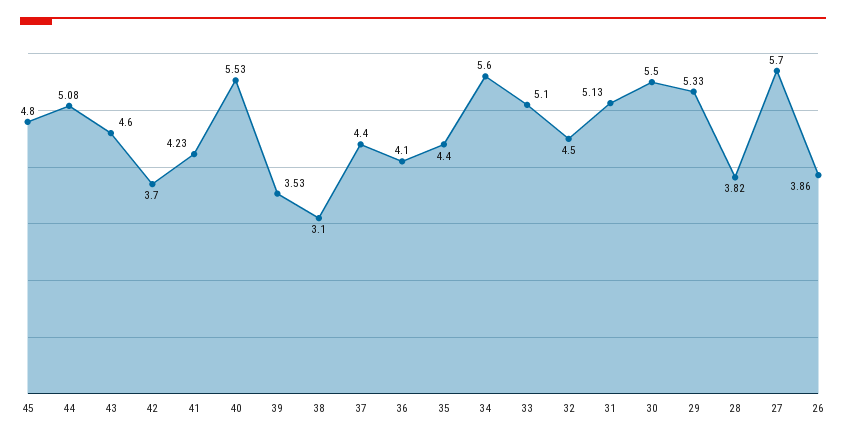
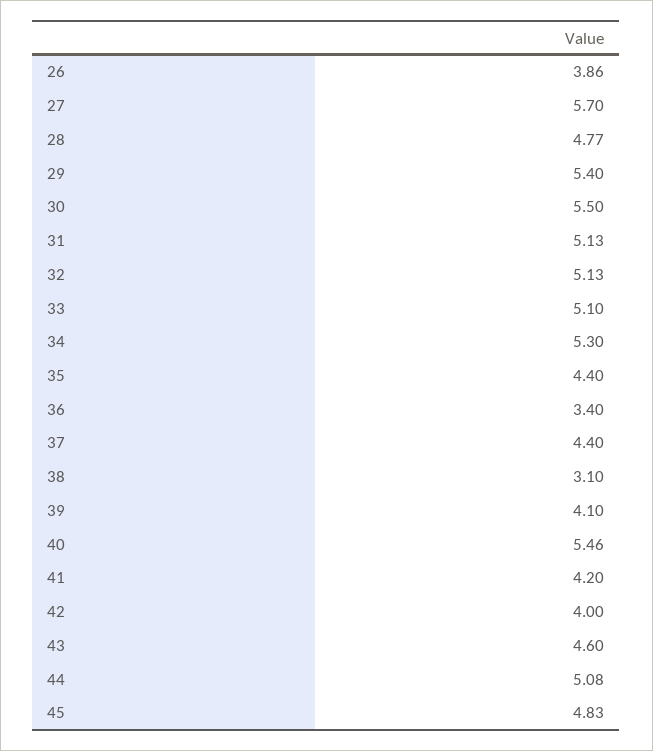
  {
-   "45": 4.8,
+   "45": 4.83,
    "44": 5.08,
    "43": 4.6,
-   "42": 3.7,
+   "42": 4,
-   "41": 4.23,
+   "41": 4.2,
-   "40": 5.53,
+   "40": 5.46,
-   "39": 3.53,
+   "39": 4.1,
    "38": 3.1,
    "37": 4.4,
-   "36": 4.1,
+   "36": 3.4,
    "35": 4.4,
-   "34": 5.6,
+   "34": 5.3,
    "33": 5.1,
-   "32": 4.5,
+   "32": 5.13,
    "31": 5.13,
    "30": 5.5,
-   "29": 5.33,
+   "29": 5.4,
-   "28": 3.82,
+   "28": 4.77,
    "27": 5.7,
    "26": 3.86
  }

